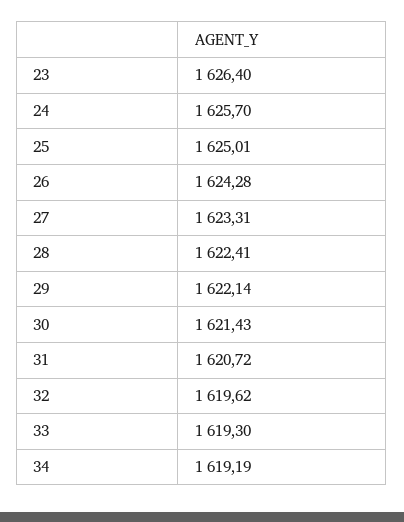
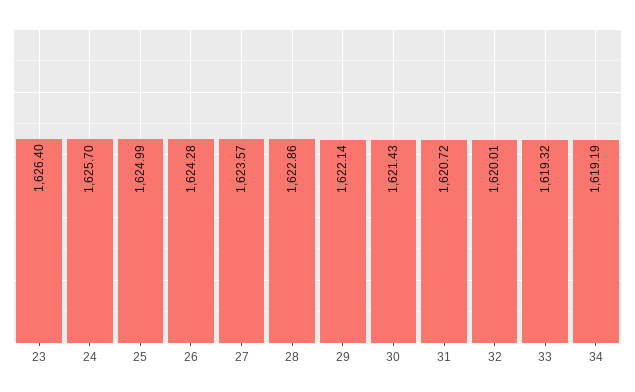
  {
    "23": 1626.4,
    "24": 1625.7,
-   "25": 1625.01,
+   "25": 1624.99,
    "26": 1624.28,
-   "27": 1623.31,
+   "27": 1623.57,
-   "28": 1622.41,
+   "28": 1622.86,
    "29": 1622.14,
    "30": 1621.43,
    "31": 1620.72,
-   "32": 1619.62,
+   "32": 1620.01,
-   "33": 1619.3,
+   "33": 1619.32,
    "34": 1619.19
  }

